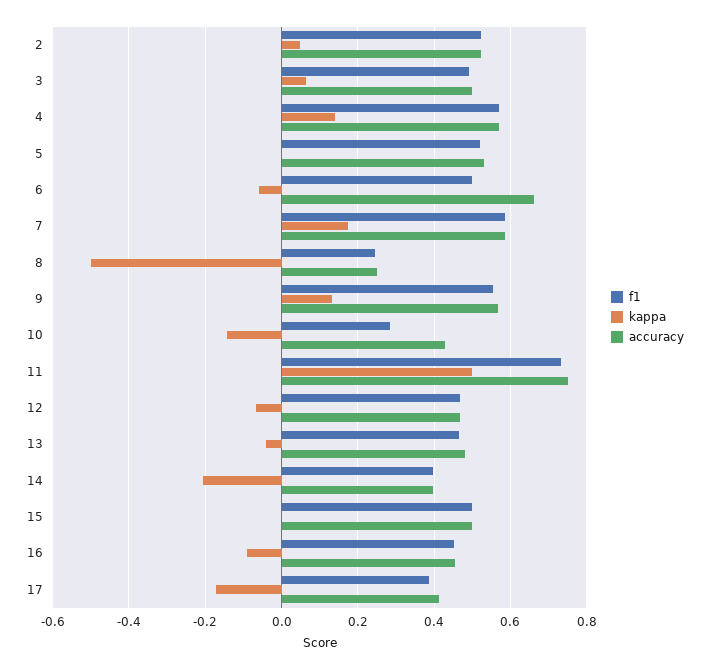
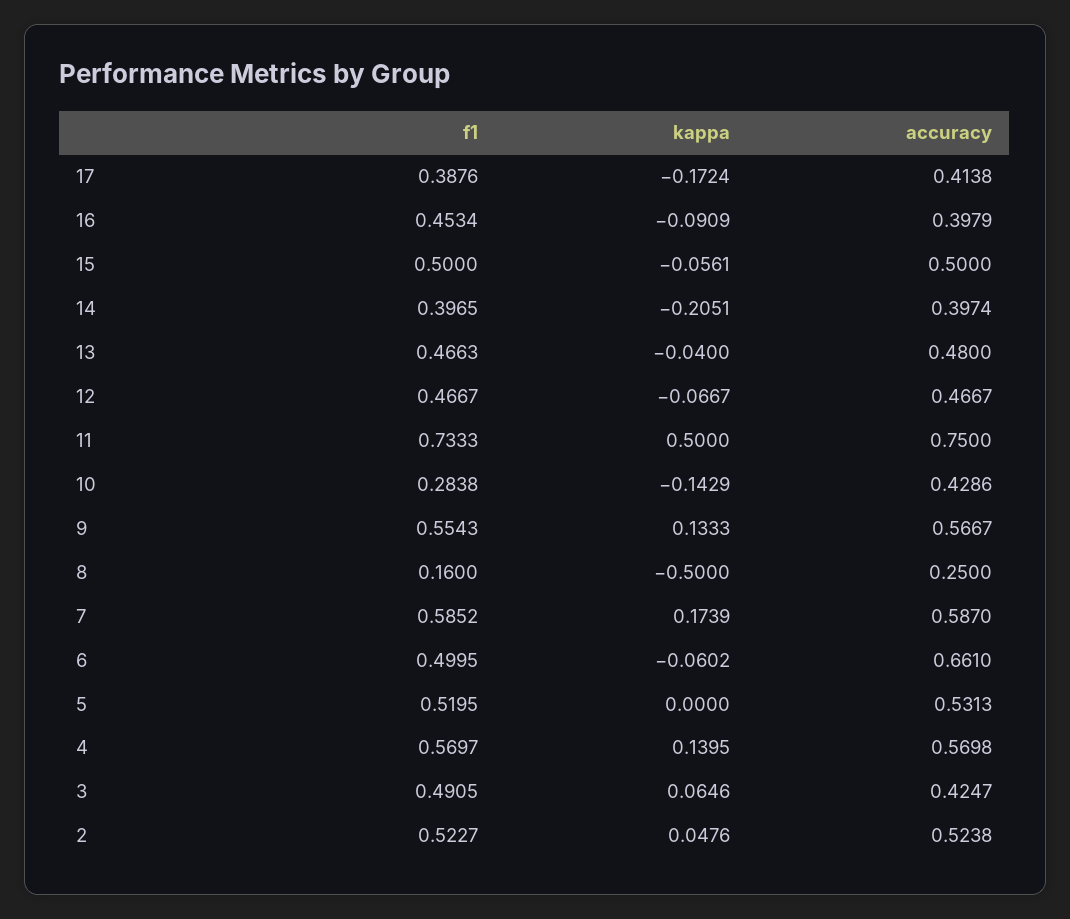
  {
    "f1": {
      "2": 0.5227,
      "3": 0.4905,
      "4": 0.5697,
      "5": 0.5195,
      "6": 0.4995,
      "7": 0.5852,
-     "8": 0.24,
+     "8": 0.16,
      "9": 0.5543,
      "10": 0.2838,
      "11": 0.7333,
      "12": 0.4667,
      "13": 0.4663,
      "14": 0.3965,
      "15": 0.5,
      "16": 0.4534,
      "17": 0.3876
    },
    "kappa": {
      "2": 0.0476,
      "3": 0.0646,
      "4": 0.1395,
      "5": 0,
      "6": -0.0602,
      "7": 0.1739,
      "8": -0.5,
      "9": 0.1333,
      "10": -0.1429,
      "11": 0.5,
      "12": -0.0667,
      "13": -0.04,
      "14": -0.2051,
-     "15": 0,
+     "15": -0.0561,
      "16": -0.0909,
      "17": -0.1724
    },
    "accuracy": {
      "2": 0.5238,
-     "3": 0.5,
+     "3": 0.4247,
      "4": 0.5698,
      "5": 0.5313,
      "6": 0.661,
      "7": 0.587,
      "8": 0.25,
      "9": 0.5667,
      "10": 0.4286,
      "11": 0.75,
      "12": 0.4667,
      "13": 0.48,
      "14": 0.3974,
      "15": 0.5,
-     "16": 0.46,
+     "16": 0.3979,
      "17": 0.4138
    }
  }

